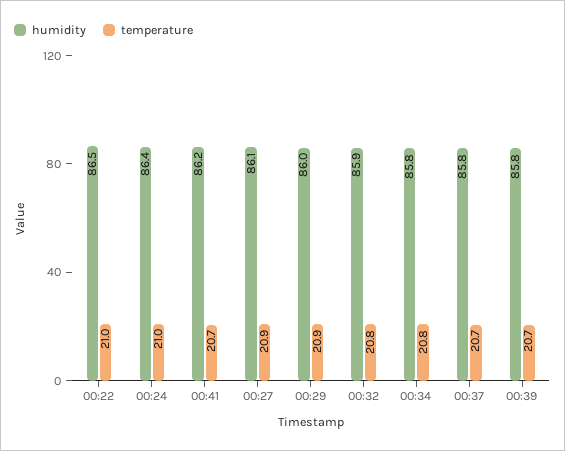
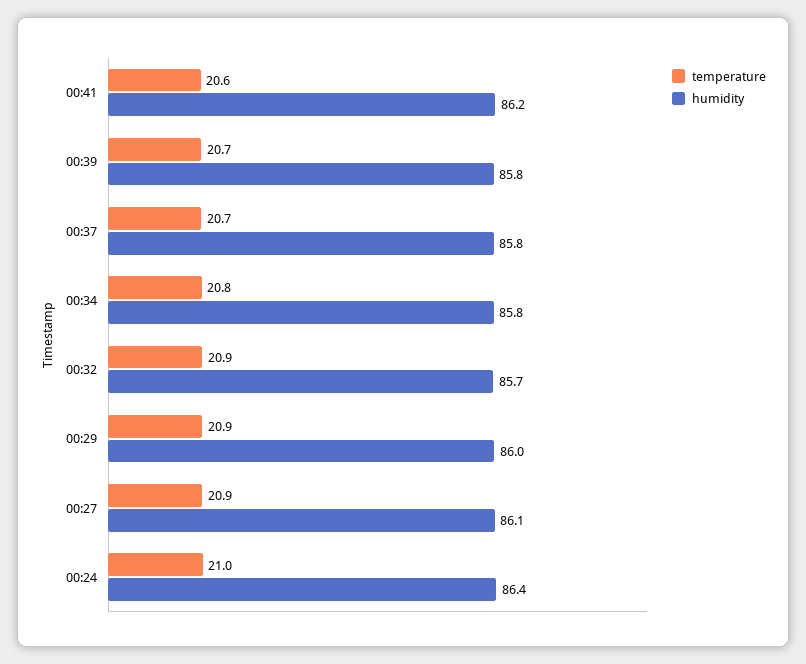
  {
    "humidity": {
-     "00:22": 86.5,
      "00:24": 86.4,
      "00:41": 86.2,
      "00:27": 86.1,
      "00:29": 86,
-     "00:32": 85.9,
+     "00:32": 85.7,
      "00:34": 85.8,
      "00:37": 85.8,
      "00:39": 85.8
    },
    "temperature": {
-     "00:22": 21,
      "00:24": 21,
-     "00:41": 20.7,
+     "00:41": 20.6,
      "00:27": 20.9,
      "00:29": 20.9,
-     "00:32": 20.8,
+     "00:32": 20.9,
      "00:34": 20.8,
      "00:37": 20.7,
      "00:39": 20.7
    }
  }

